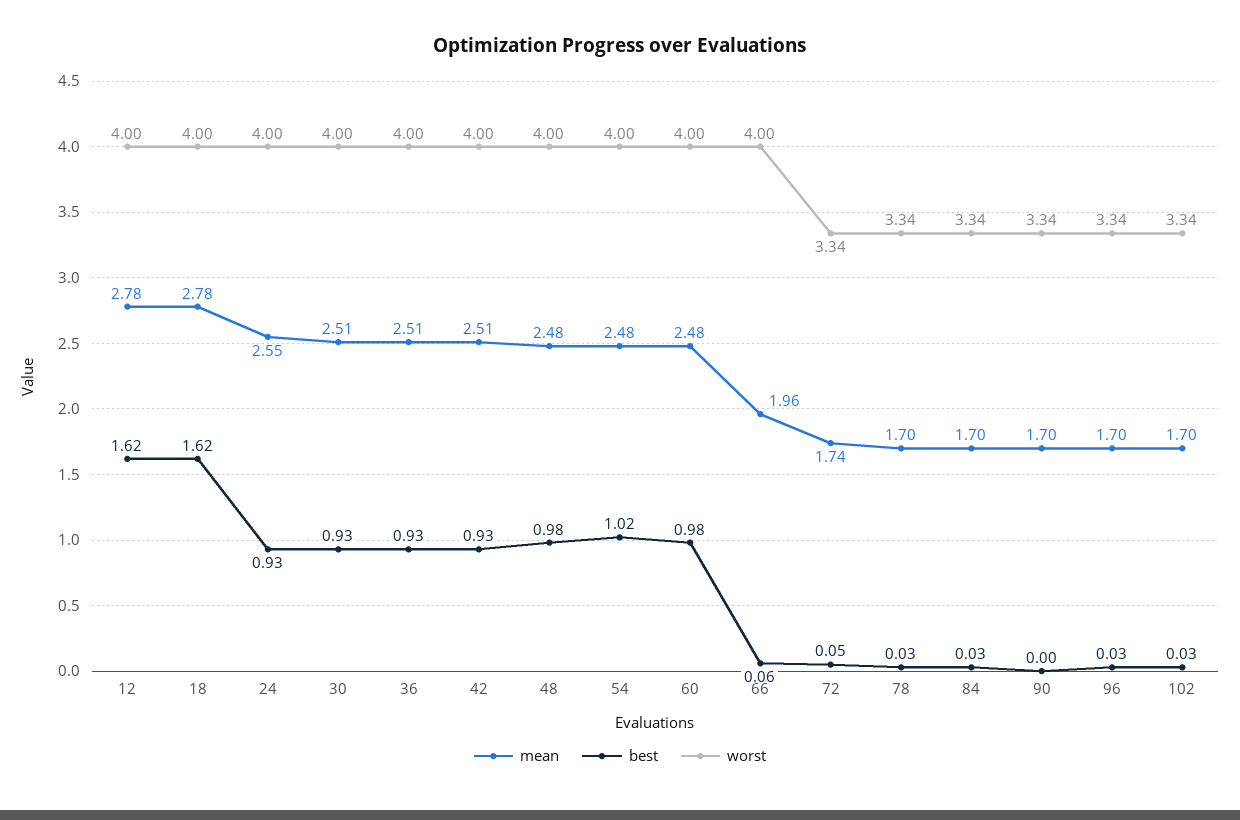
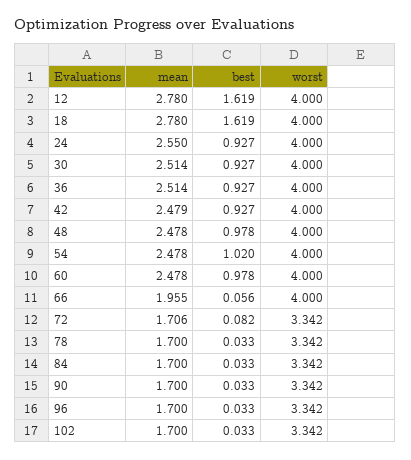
  {
    "mean": {
      "12": 2.78,
      "18": 2.78,
      "24": 2.55,
      "30": 2.514,
      "36": 2.514,
-     "42": 2.51,
+     "42": 2.479,
      "48": 2.478,
      "54": 2.478,
      "60": 2.478,
      "66": 1.955,
-     "72": 1.74,
+     "72": 1.706,
      "78": 1.7,
      "84": 1.7,
      "90": 1.7,
      "96": 1.7,
      "102": 1.7
    },
    "best": {
      "12": 1.619,
      "18": 1.619,
      "24": 0.927,
      "30": 0.927,
      "36": 0.927,
      "42": 0.927,
      "48": 0.978,
      "54": 1.02,
      "60": 0.978,
      "66": 0.056,
-     "72": 0.05,
+     "72": 0.082,
      "78": 0.033,
      "84": 0.033,
-     "90": 0,
+     "90": 0.033,
      "96": 0.033,
      "102": 0.033
    },
    "worst": {
      "12": 4,
      "18": 4,
      "24": 4,
      "30": 4,
      "36": 4,
      "42": 4,
      "48": 4,
      "54": 4,
      "60": 4,
      "66": 4,
      "72": 3.342,
      "78": 3.342,
      "84": 3.342,
      "90": 3.342,
      "96": 3.342,
      "102": 3.342
    }
  }

